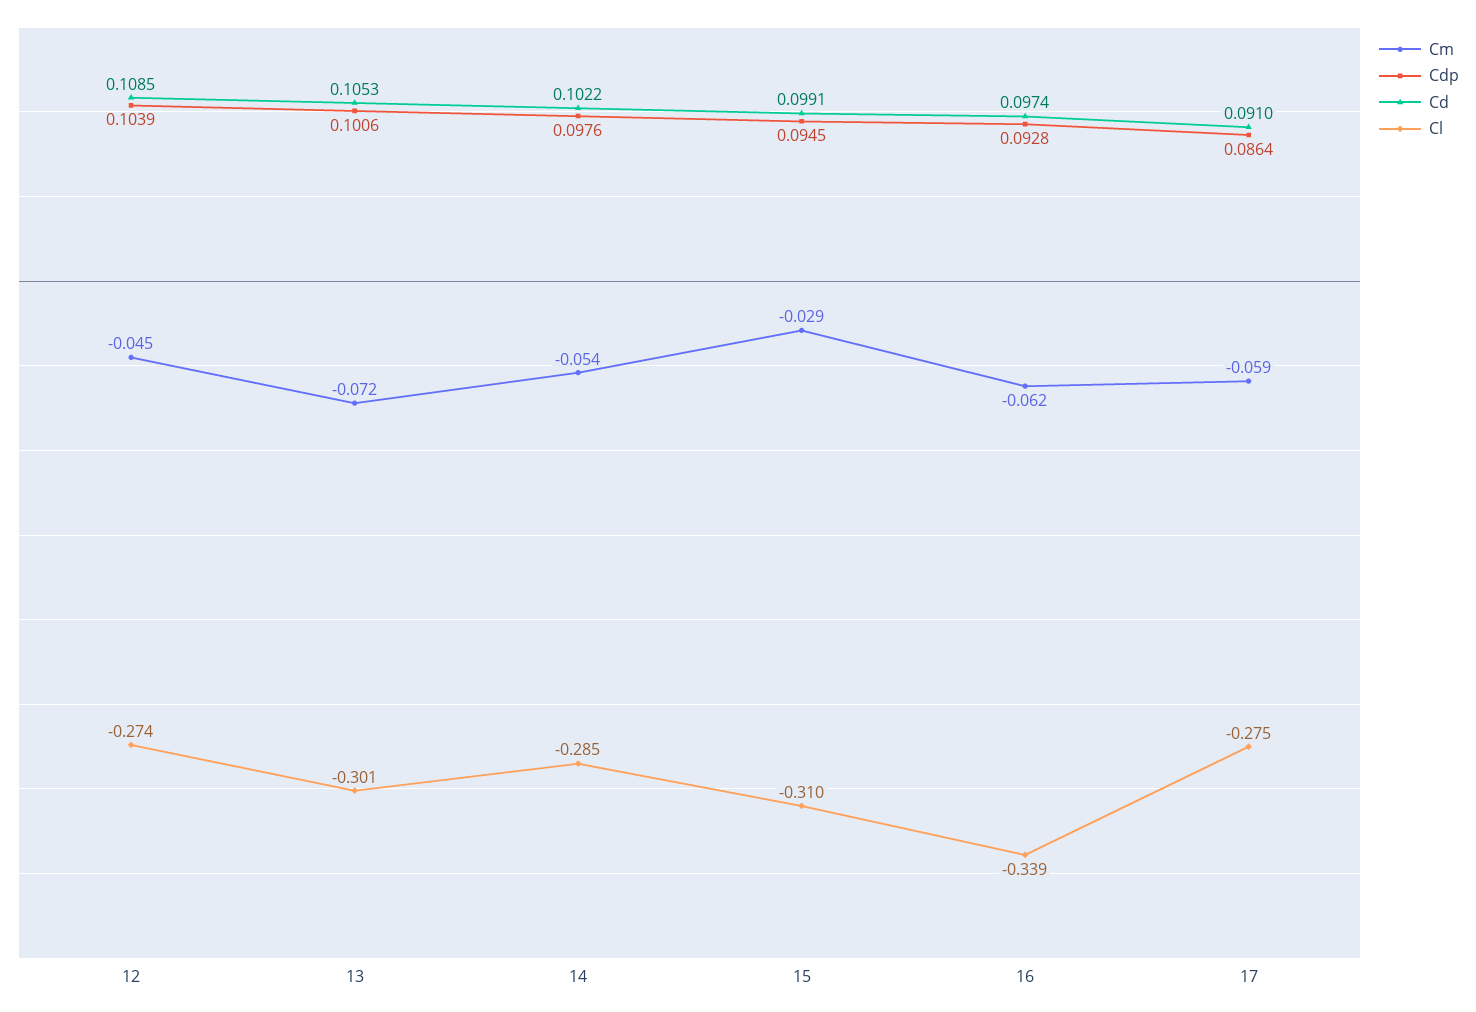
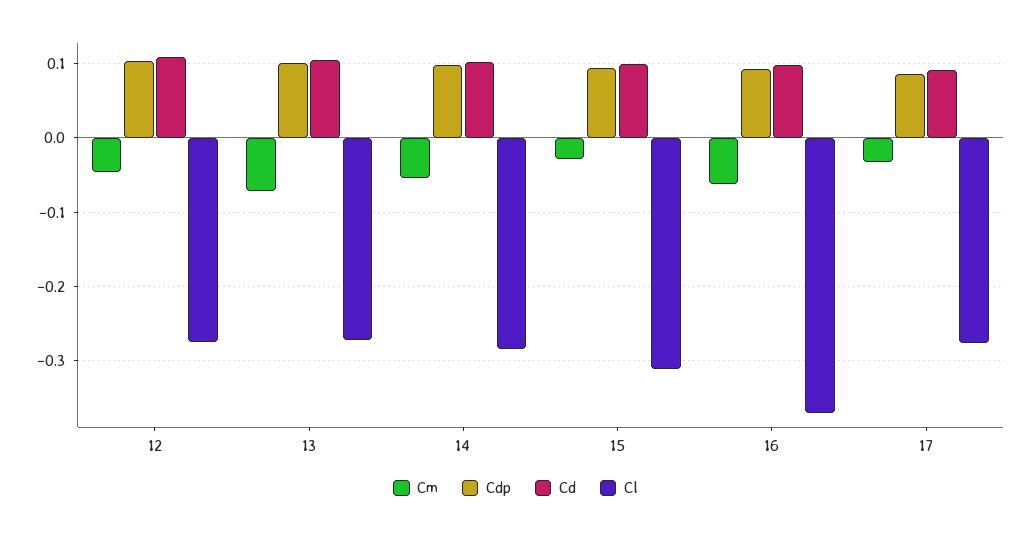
  {
    "Cm": {
      "12": -0.045,
      "13": -0.072,
      "14": -0.054,
      "15": -0.029,
      "16": -0.062,
-     "17": -0.059
+     "17": -0.03
    },
    "Cdp": {
      "12": 0.1039,
      "13": 0.1006,
      "14": 0.0976,
      "15": 0.0945,
      "16": 0.0928,
      "17": 0.0864
    },
    "Cd": {
      "12": 0.1085,
      "13": 0.1053,
      "14": 0.1022,
      "15": 0.0991,
      "16": 0.0974,
      "17": 0.091
    },
    "Cl": {
      "12": -0.274,
-     "13": -0.301,
+     "13": -0.27,
      "14": -0.285,
      "15": -0.31,
-     "16": -0.339,
+     "16": -0.37,
      "17": -0.275
    }
  }

